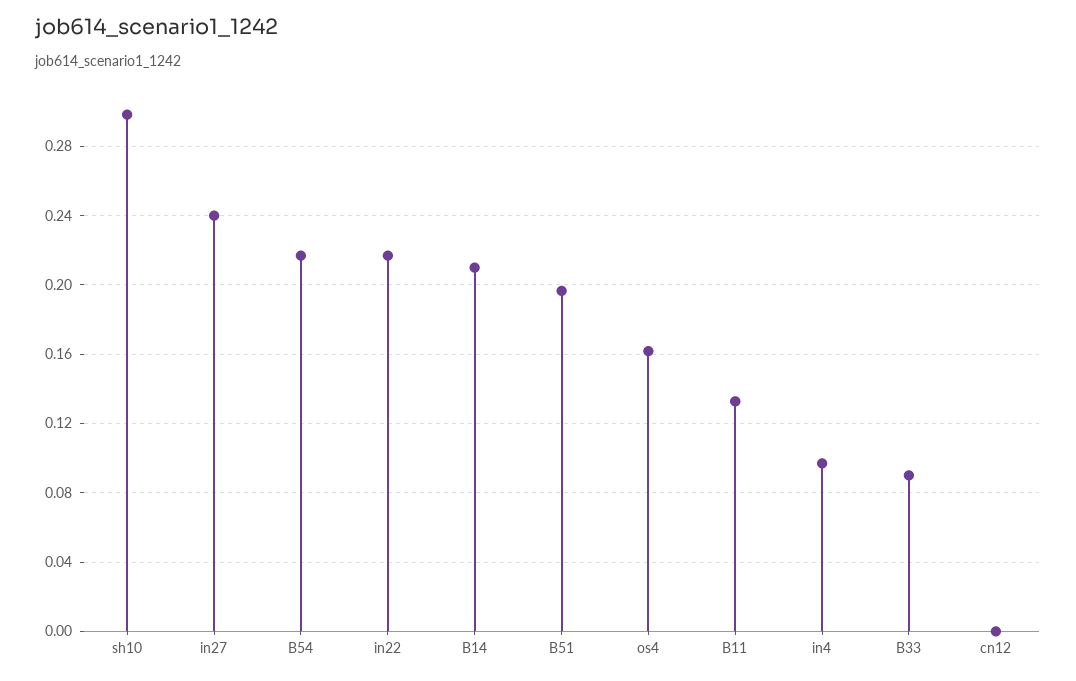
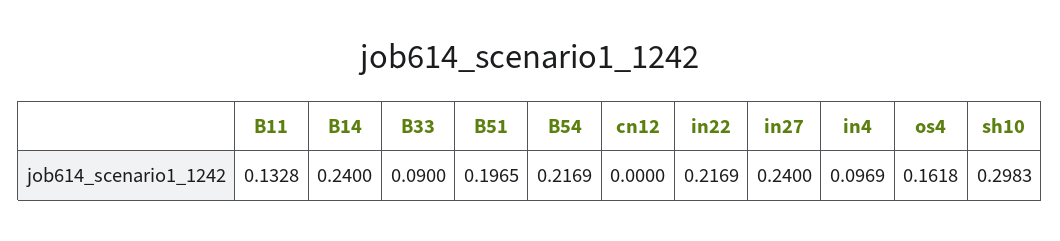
  {
    "sh10": 0.2983,
    "in27": 0.24,
    "B54": 0.2169,
    "in22": 0.2169,
-   "B14": 0.21,
+   "B14": 0.24,
    "B51": 0.1965,
    "os4": 0.1618,
    "B11": 0.1328,
    "in4": 0.0969,
    "B33": 0.09,
    "cn12": 0
  }

